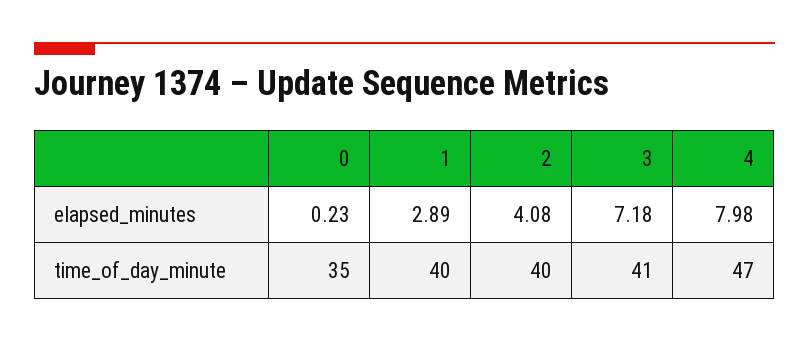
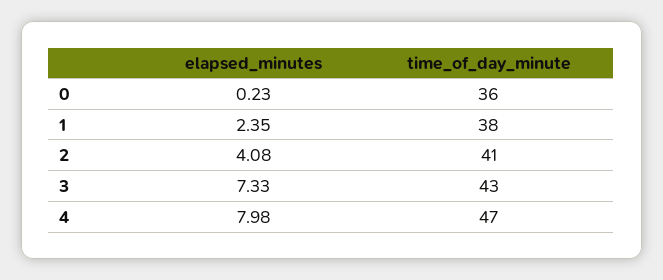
  {
    "0": {
      "elapsed_minutes": 0.23,
-     "time_of_day_minute": 35
+     "time_of_day_minute": 36
    },
    "1": {
-     "elapsed_minutes": 2.89,
+     "elapsed_minutes": 2.35,
-     "time_of_day_minute": 40
+     "time_of_day_minute": 38
    },
    "2": {
      "elapsed_minutes": 4.08,
-     "time_of_day_minute": 40
+     "time_of_day_minute": 41
    },
    "3": {
-     "elapsed_minutes": 7.18,
+     "elapsed_minutes": 7.33,
-     "time_of_day_minute": 41
+     "time_of_day_minute": 43
    },
    "4": {
      "elapsed_minutes": 7.98,
      "time_of_day_minute": 47
    }
  }

